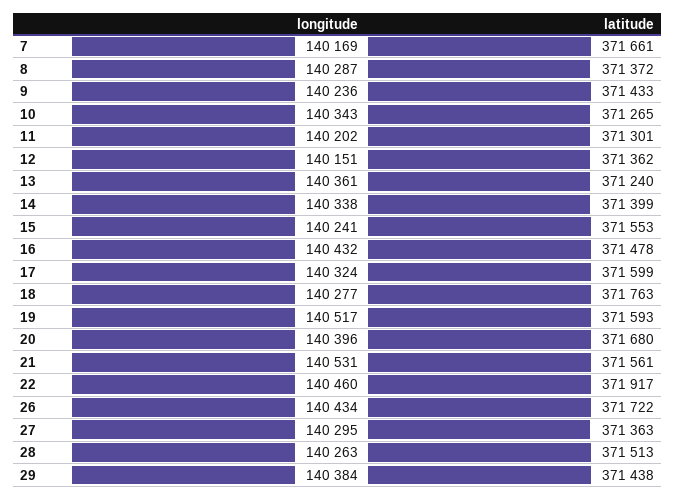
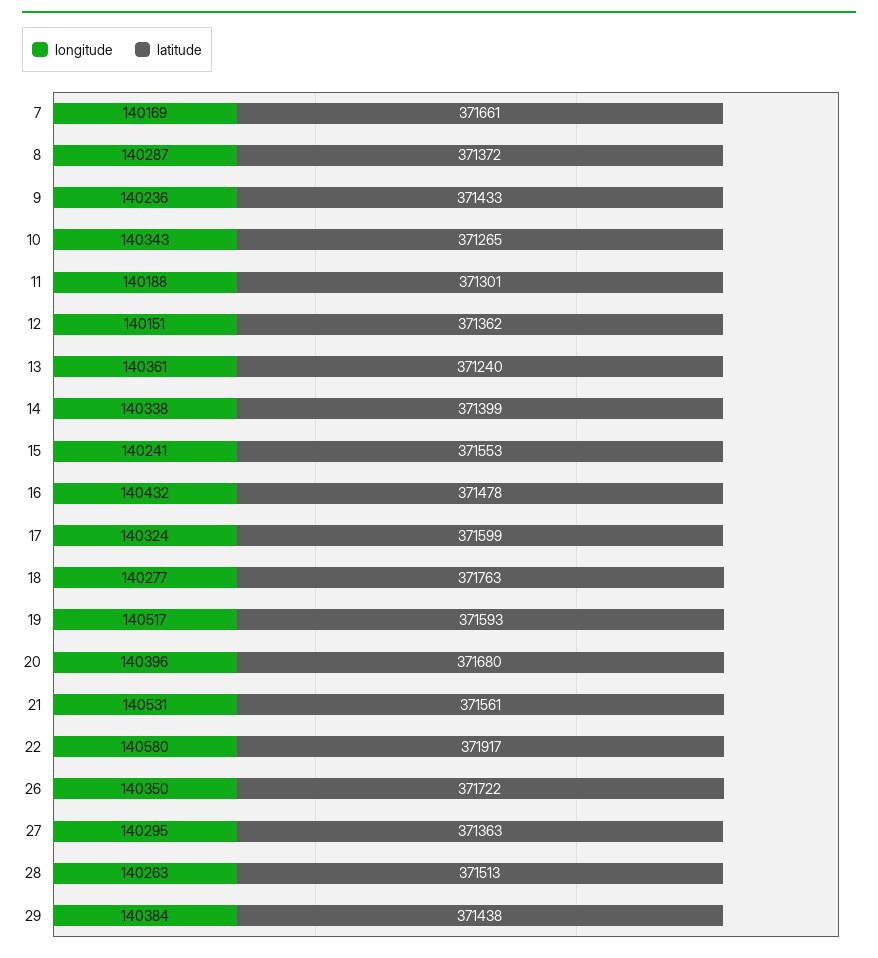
  {
    "longitude": {
      "7": 140169,
      "8": 140287,
      "9": 140236,
      "10": 140343,
-     "11": 140202,
+     "11": 140188,
      "12": 140151,
      "13": 140361,
      "14": 140338,
      "15": 140241,
      "16": 140432,
      "17": 140324,
      "18": 140277,
      "19": 140517,
      "20": 140396,
      "21": 140531,
-     "22": 140460,
+     "22": 140580,
-     "26": 140434,
+     "26": 140350,
      "27": 140295,
      "28": 140263,
      "29": 140384
    },
    "latitude": {
      "7": 371661,
      "8": 371372,
      "9": 371433,
      "10": 371265,
      "11": 371301,
      "12": 371362,
      "13": 371240,
      "14": 371399,
      "15": 371553,
      "16": 371478,
      "17": 371599,
      "18": 371763,
      "19": 371593,
      "20": 371680,
      "21": 371561,
      "22": 371917,
      "26": 371722,
      "27": 371363,
      "28": 371513,
      "29": 371438
    }
  }

